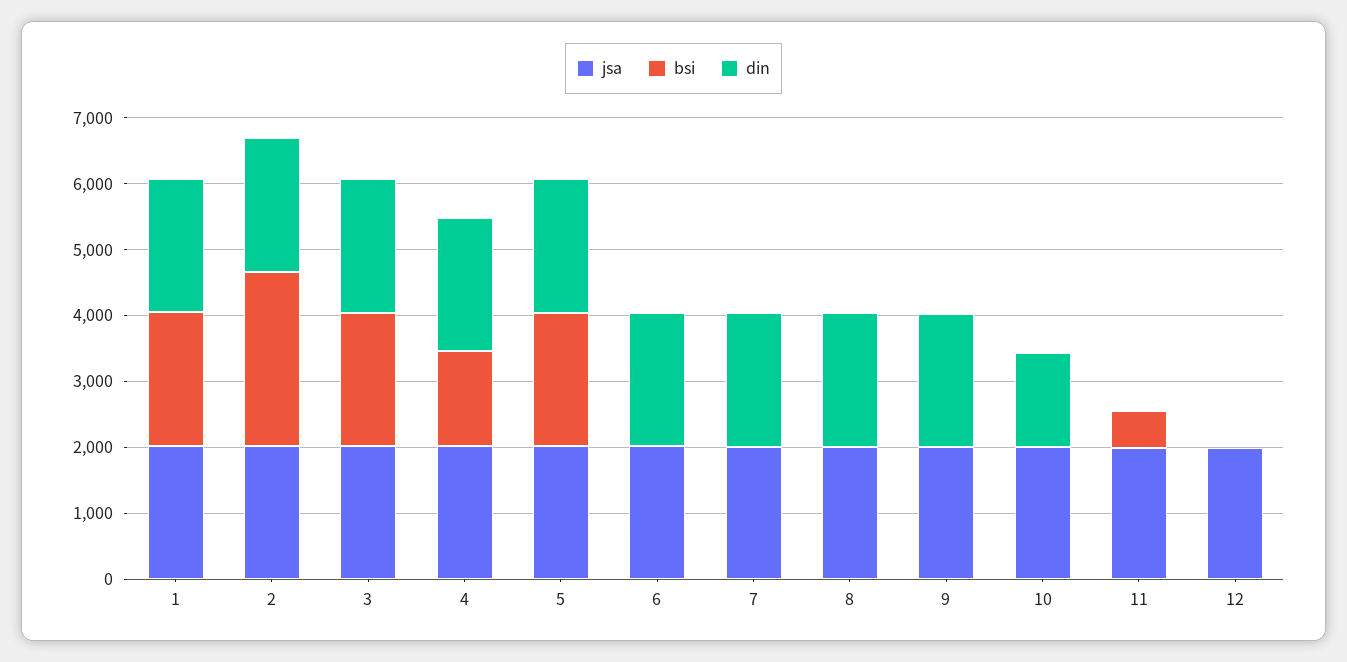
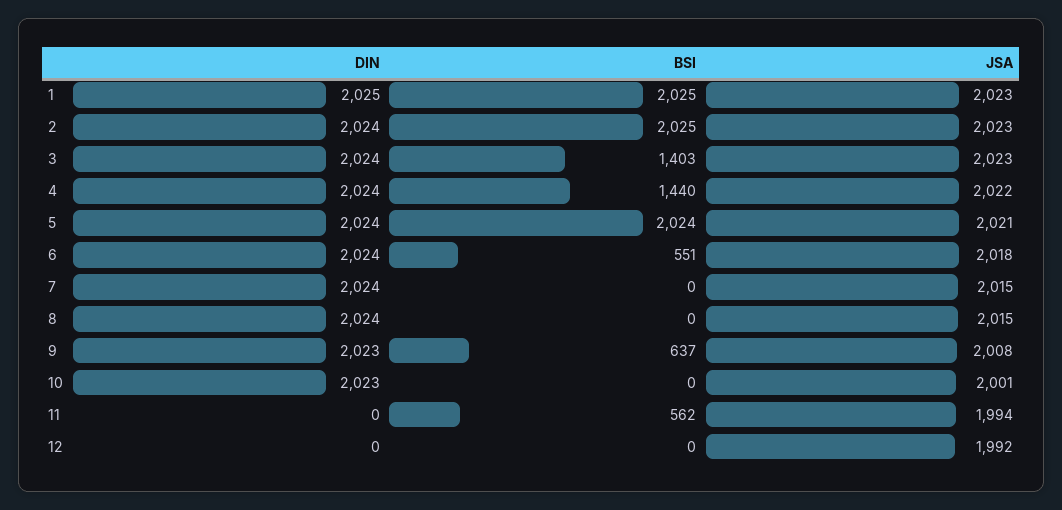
  {
    "jsa": {
      "1": 2023,
      "2": 2023,
      "3": 2023,
      "4": 2022,
      "5": 2021,
      "6": 2018,
      "7": 2015,
      "8": 2015,
      "9": 2008,
      "10": 2001,
      "11": 1994,
      "12": 1992
    },
    "bsi": {
      "1": 2025,
-     "2": 2600,
+     "2": 2025,
-     "3": 2000,
+     "3": 1403,
      "4": 1440,
      "5": 2024,
-     "6": 0,
+     "6": 551,
      "7": 0,
      "8": 0,
-     "9": 0,
+     "9": 637,
      "10": 0,
      "11": 562,
      "12": 0
    },
    "din": {
      "1": 2025,
      "2": 2024,
      "3": 2024,
      "4": 2024,
      "5": 2024,
      "6": 2024,
      "7": 2024,
      "8": 2024,
      "9": 2023,
-     "10": 1400,
+     "10": 2023,
      "11": 0,
      "12": 0
    }
  }

